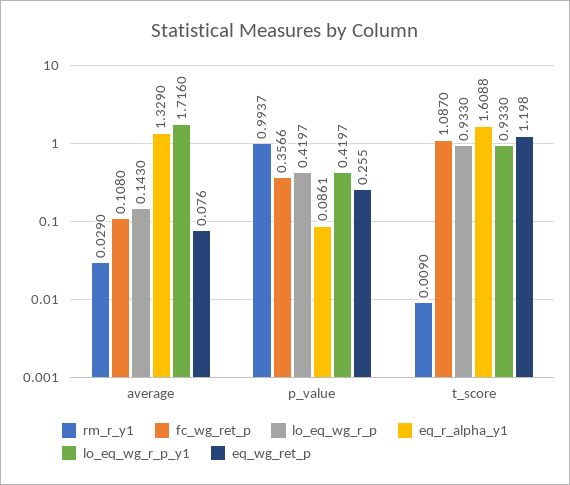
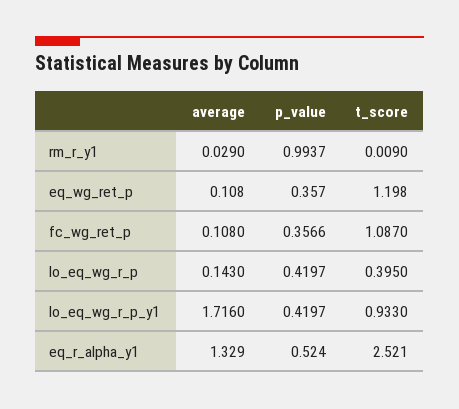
  {
    "rm_r_y1": {
      "average": 0.029,
      "p_value": 0.9937,
      "t_score": 0.009
    },
    "fc_wg_ret_p": {
      "average": 0.108,
      "p_value": 0.3566,
      "t_score": 1.087
    },
    "lo_eq_wg_r_p": {
      "average": 0.143,
      "p_value": 0.4197,
-     "t_score": 0.933
+     "t_score": 0.395
    },
    "eq_r_alpha_y1": {
      "average": 1.329,
-     "p_value": 0.0861,
+     "p_value": 0.524,
-     "t_score": 1.6088
+     "t_score": 2.521
    },
    "lo_eq_wg_r_p_y1": {
      "average": 1.716,
      "p_value": 0.4197,
      "t_score": 0.933
    },
    "eq_wg_ret_p": {
-     "average": 0.076,
+     "average": 0.108,
-     "p_value": 0.255,
+     "p_value": 0.357,
      "t_score": 1.198
    }
  }

